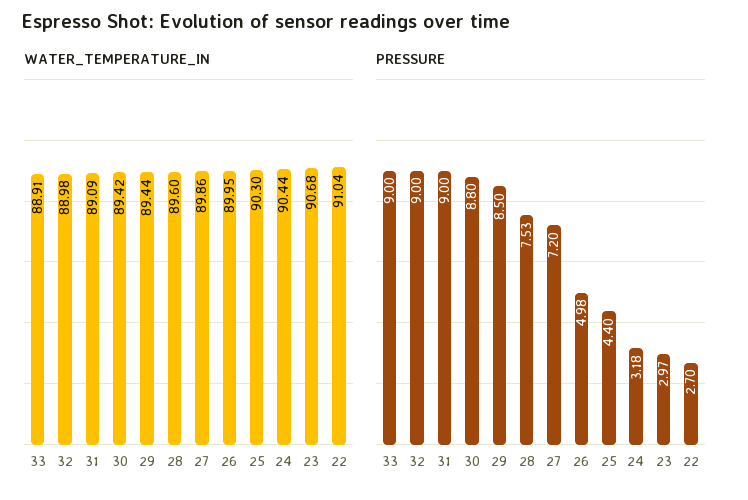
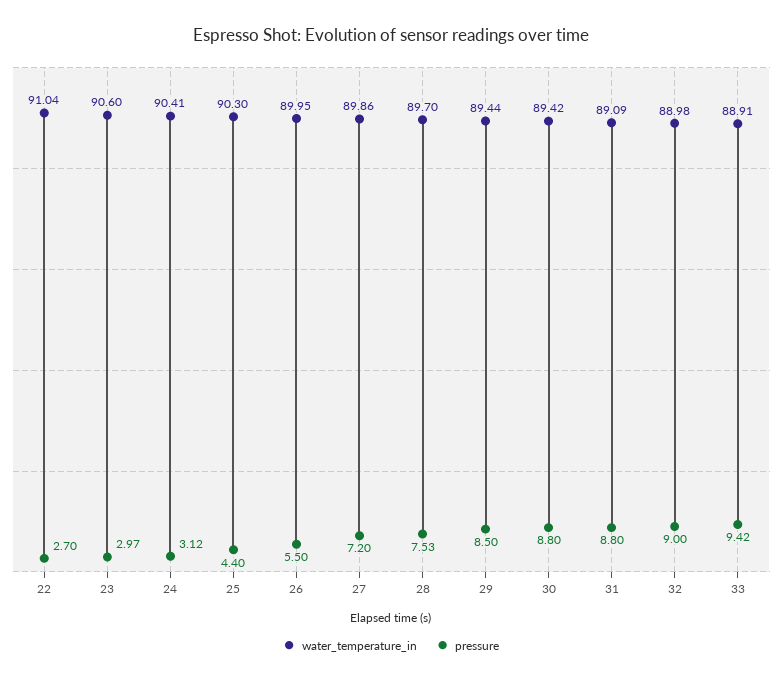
  {
    "WATER_TEMPERATURE_IN": {
      "33": 88.91,
      "32": 88.98,
      "31": 89.09,
      "30": 89.42,
      "29": 89.44,
-     "28": 89.6,
+     "28": 89.7,
      "27": 89.86,
      "26": 89.95,
      "25": 90.3,
-     "24": 90.44,
+     "24": 90.41,
-     "23": 90.68,
+     "23": 90.6,
      "22": 91.04
    },
    "PRESSURE": {
-     "33": 9,
+     "33": 9.42,
      "32": 9,
-     "31": 9,
+     "31": 8.8,
      "30": 8.8,
      "29": 8.5,
      "28": 7.53,
      "27": 7.2,
-     "26": 4.98,
+     "26": 5.5,
      "25": 4.4,
-     "24": 3.18,
+     "24": 3.12,
      "23": 2.97,
      "22": 2.7
    }
  }

